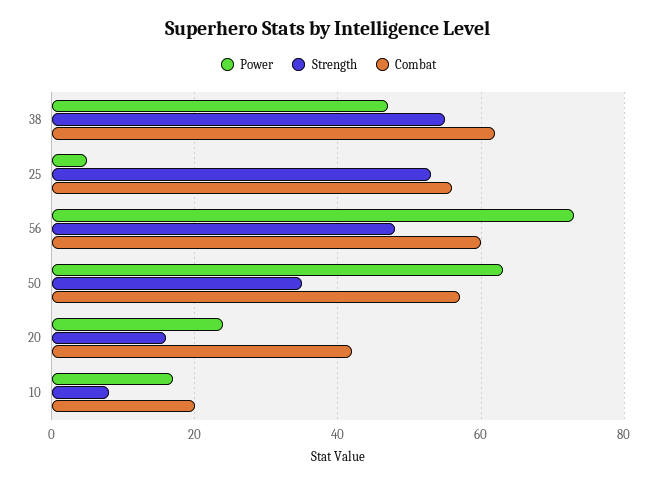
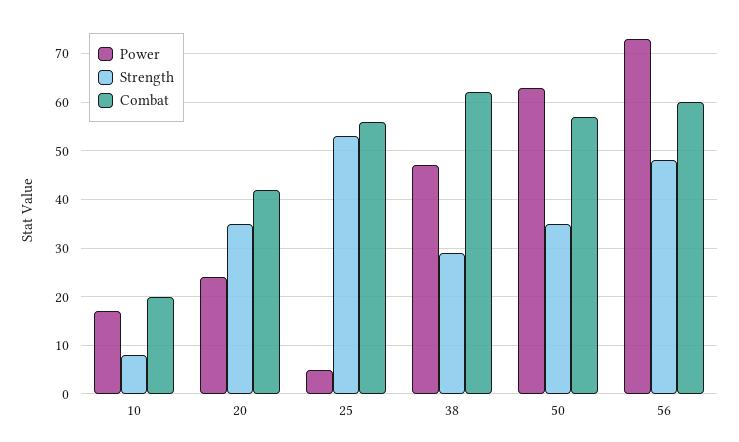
  {
    "Power": {
      "38": 45,
      "25": 5,
      "56": 75,
      "50": 65,
      "20": 25,
      "10": 15
    },
    "Strength": {
-     "38": 55,
+     "38": 30,
      "25": 55,
      "56": 50,
      "50": 35,
-     "20": 15,
+     "20": 35,
      "10": 10
    },
    "Combat": {
      "38": 60,
      "25": 55,
      "56": 60,
      "50": 55,
      "20": 40,
      "10": 20
    }
  }

